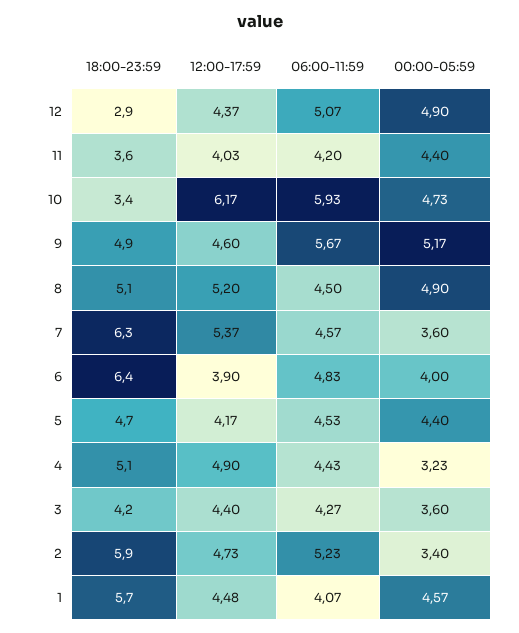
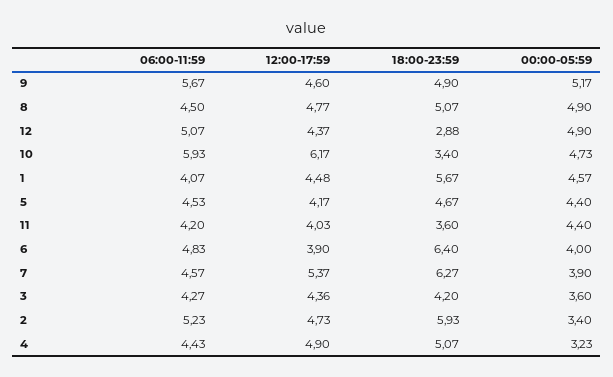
  {
    "18:00-23:59": {
      "12": 2.88,
      "11": 3.6,
      "10": 3.4,
      "9": 4.9,
      "8": 5.07,
      "7": 6.27,
      "6": 6.4,
      "5": 4.67,
      "4": 5.07,
      "3": 4.2,
      "2": 5.93,
      "1": 5.67
    },
    "12:00-17:59": {
      "12": 4.37,
      "11": 4.03,
      "10": 6.17,
      "9": 4.6,
-     "8": 5.2,
+     "8": 4.77,
      "7": 5.37,
      "6": 3.9,
      "5": 4.17,
      "4": 4.9,
-     "3": 4.4,
+     "3": 4.36,
      "2": 4.73,
      "1": 4.48
    },
    "06:00-11:59": {
      "12": 5.07,
      "11": 4.2,
      "10": 5.93,
      "9": 5.67,
      "8": 4.5,
      "7": 4.57,
      "6": 4.83,
      "5": 4.53,
      "4": 4.43,
      "3": 4.27,
      "2": 5.23,
      "1": 4.07
    },
    "00:00-05:59": {
      "12": 4.9,
      "11": 4.4,
      "10": 4.73,
      "9": 5.17,
      "8": 4.9,
-     "7": 3.6,
+     "7": 3.9,
      "6": 4,
      "5": 4.4,
      "4": 3.23,
      "3": 3.6,
      "2": 3.4,
      "1": 4.57
    }
  }

